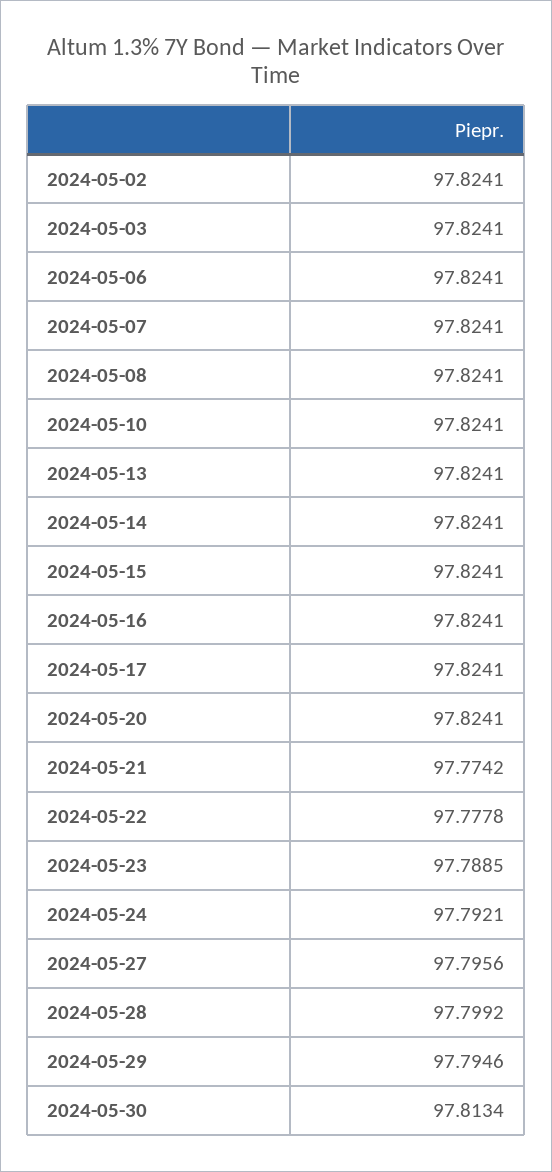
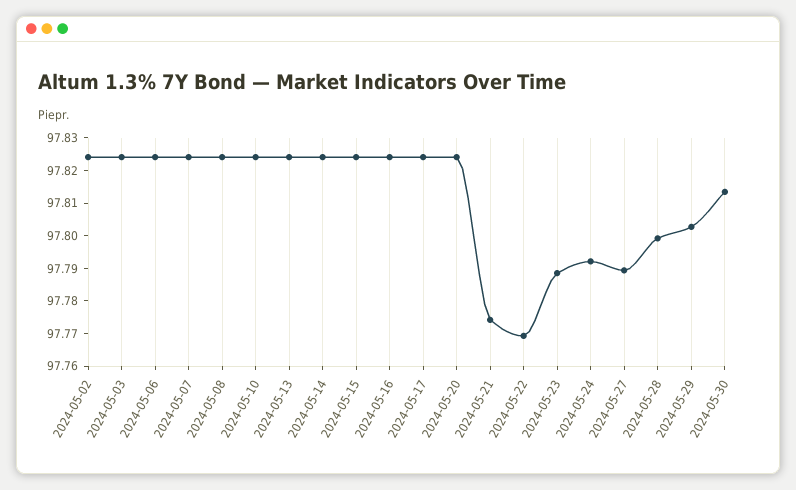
  {
    "2024-05-02": 97.8241,
    "2024-05-03": 97.8241,
    "2024-05-06": 97.8241,
    "2024-05-07": 97.8241,
    "2024-05-08": 97.8241,
    "2024-05-10": 97.8241,
    "2024-05-13": 97.8241,
    "2024-05-14": 97.8241,
    "2024-05-15": 97.8241,
    "2024-05-16": 97.8241,
    "2024-05-17": 97.8241,
    "2024-05-20": 97.8241,
    "2024-05-21": 97.7742,
-   "2024-05-22": 97.7778,
+   "2024-05-22": 97.77,
    "2024-05-23": 97.7885,
    "2024-05-24": 97.7921,
-   "2024-05-27": 97.7956,
+   "2024-05-27": 97.79,
    "2024-05-28": 97.7992,
-   "2024-05-29": 97.7946,
+   "2024-05-29": 97.8025,
    "2024-05-30": 97.8134
  }

